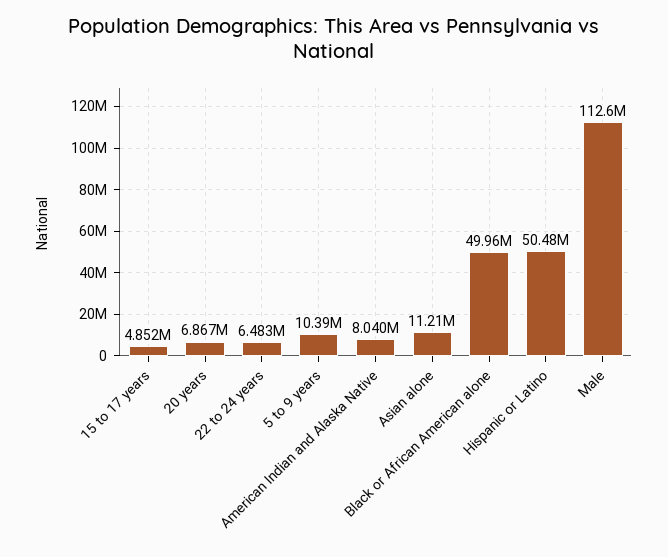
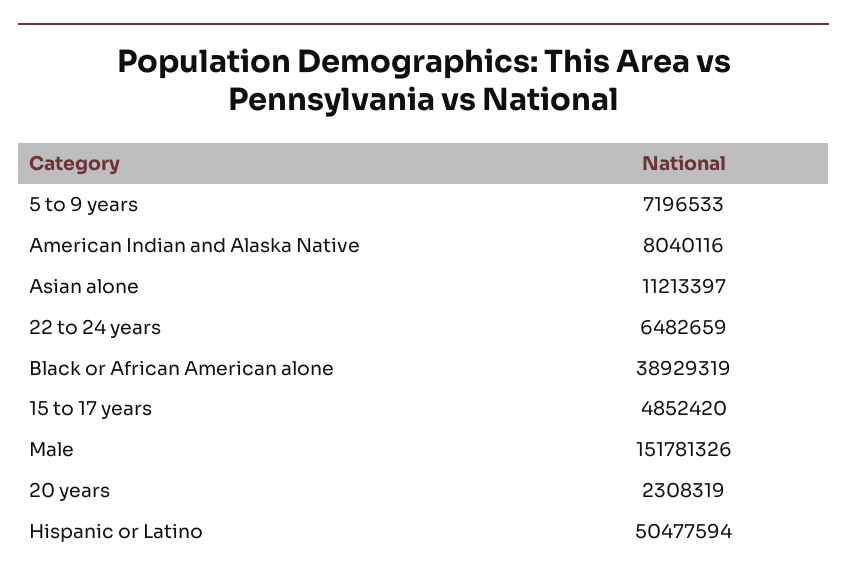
  {
    "15 to 17 years": 4852420,
-   "20 years": 6867000,
+   "20 years": 2308319,
    "22 to 24 years": 6482659,
-   "5 to 9 years": 10390000,
+   "5 to 9 years": 7196533,
    "American Indian and Alaska Native": 8040116,
    "Asian alone": 11213397,
-   "Black or African American alone": 49960000,
+   "Black or African American alone": 38929319,
    "Hispanic or Latino": 50477594,
-   "Male": 112600000
+   "Male": 151781326
  }

